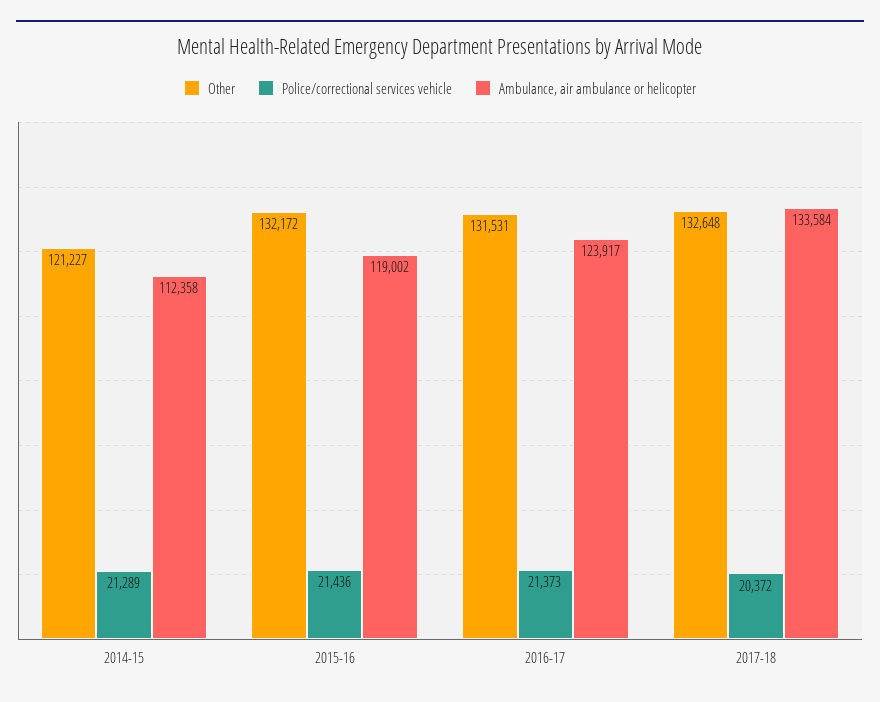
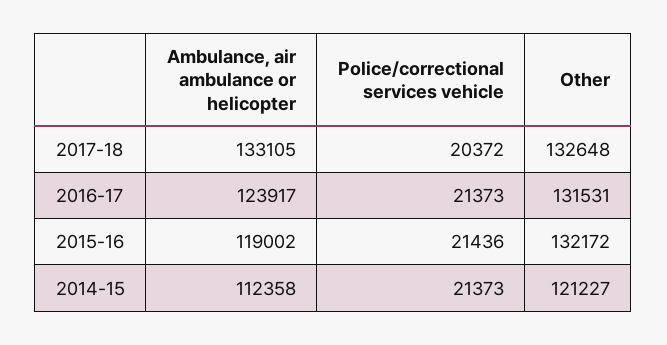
  {
    "Other": {
      "2014-15": 121227,
      "2015-16": 132172,
      "2016-17": 131531,
      "2017-18": 132648
    },
    "Police/correctional services vehicle": {
-     "2014-15": 21289,
+     "2014-15": 21373,
      "2015-16": 21436,
      "2016-17": 21373,
      "2017-18": 20372
    },
    "Ambulance, air ambulance or helicopter": {
      "2014-15": 112358,
      "2015-16": 119002,
      "2016-17": 123917,
-     "2017-18": 133584
+     "2017-18": 133105
    }
  }

